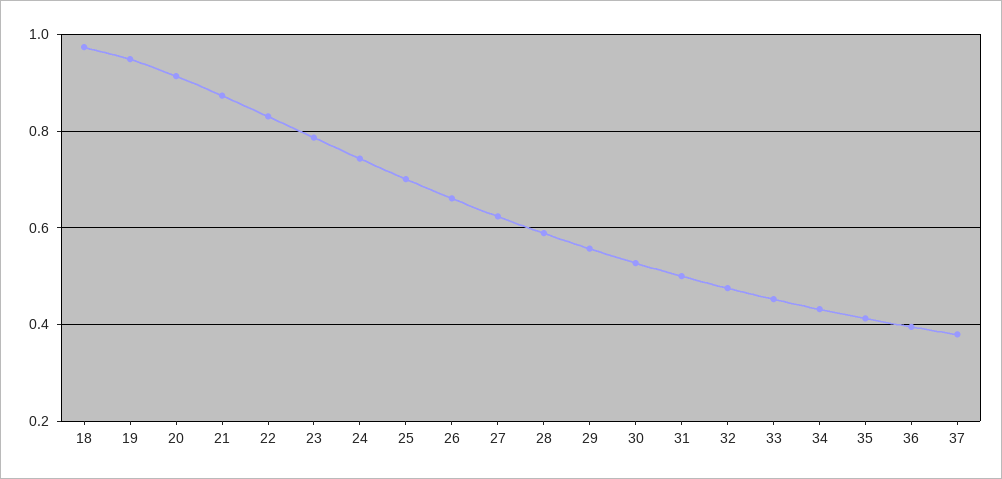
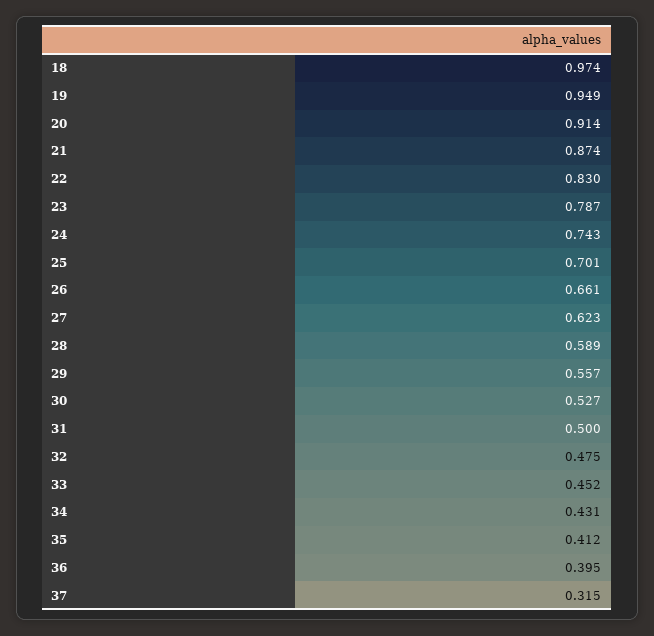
  {
    "18": 0.974,
    "19": 0.949,
    "20": 0.914,
    "21": 0.874,
    "22": 0.83,
    "23": 0.787,
    "24": 0.743,
    "25": 0.701,
    "26": 0.661,
    "27": 0.623,
    "28": 0.589,
    "29": 0.557,
    "30": 0.527,
    "31": 0.5,
    "32": 0.475,
    "33": 0.452,
    "34": 0.431,
    "35": 0.412,
    "36": 0.395,
-   "37": 0.38
+   "37": 0.315
  }

